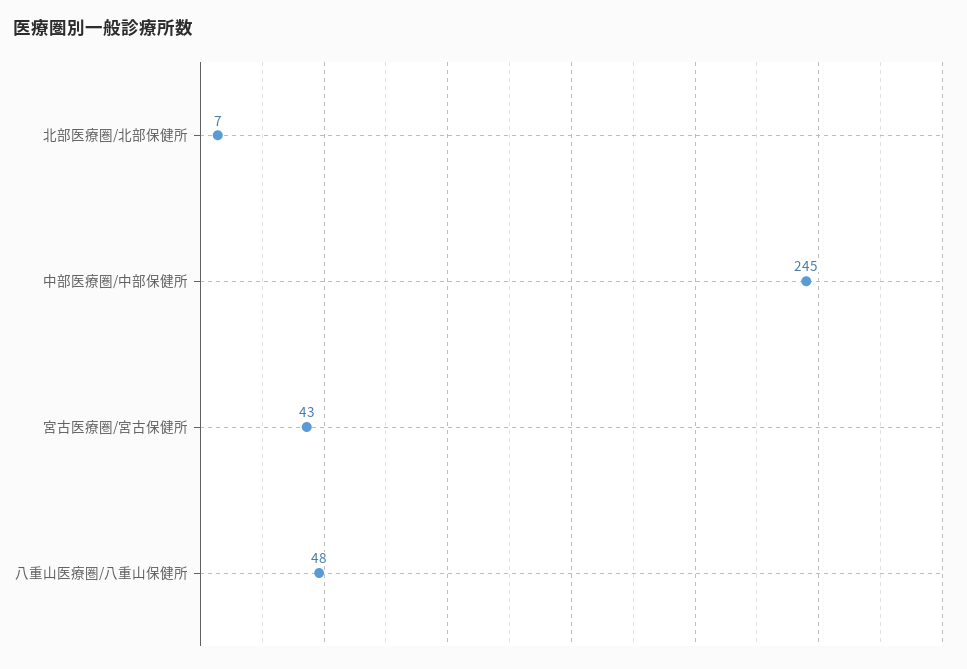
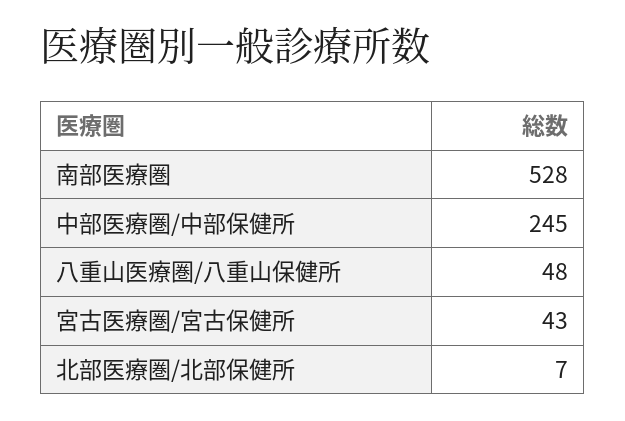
  {
    "北部医療圏/北部保健所": 7,
    "中部医療圏/中部保健所": 245,
    "宮古医療圏/宮古保健所": 43,
-   "八重山医療圏/八重山保健所": 48
+   "八重山医療圏/八重山保健所": 48,
+   "南部医療圏": 528
  }

